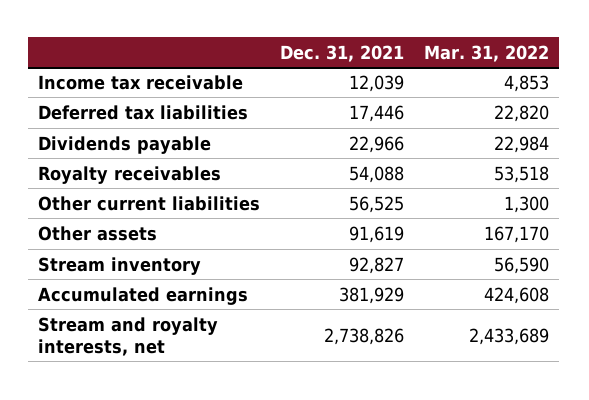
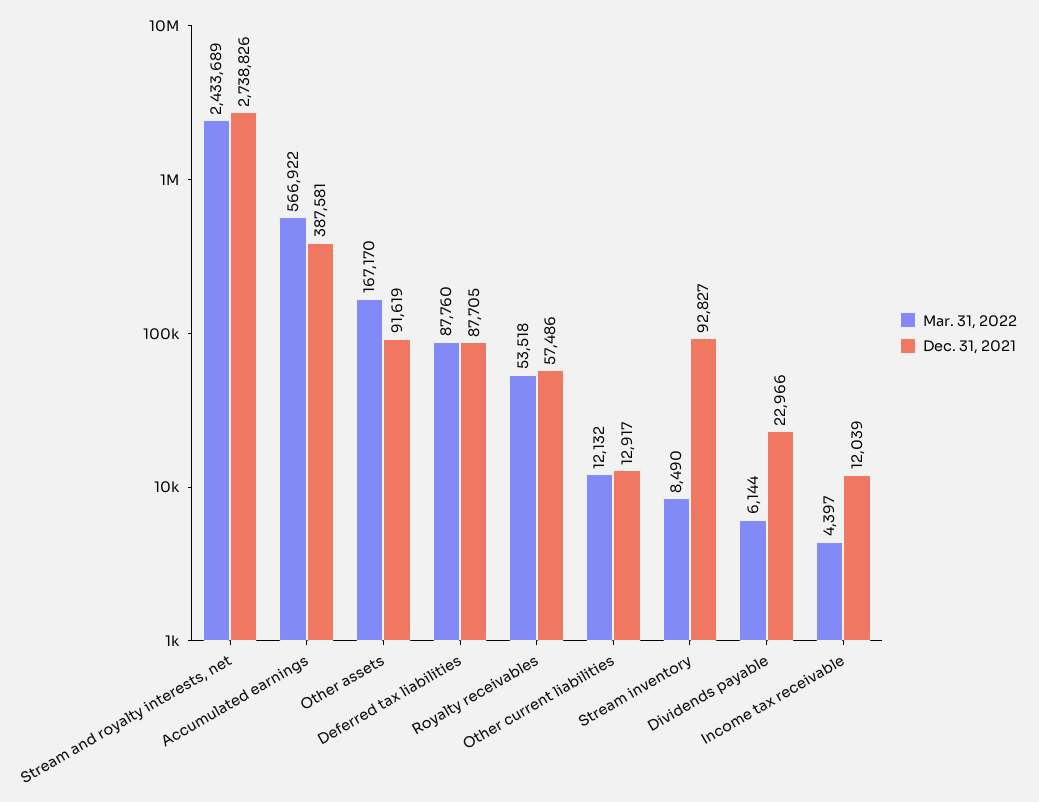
  {
    "Dec. 31, 2021": {
      "Income tax receivable": 12039,
-     "Deferred tax liabilities": 17446,
+     "Deferred tax liabilities": 87705,
      "Dividends payable": 22966,
-     "Royalty receivables": 54088,
+     "Royalty receivables": 57486,
-     "Other current liabilities": 56525,
+     "Other current liabilities": 12917,
      "Other assets": 91619,
      "Stream inventory": 92827,
-     "Accumulated earnings": 381929,
+     "Accumulated earnings": 387581,
      "Stream and royalty interests, net": 2738826
    },
    "Mar. 31, 2022": {
-     "Income tax receivable": 4853,
+     "Income tax receivable": 4397,
-     "Deferred tax liabilities": 22820,
+     "Deferred tax liabilities": 87760,
-     "Dividends payable": 22984,
+     "Dividends payable": 6144,
      "Royalty receivables": 53518,
-     "Other current liabilities": 1300,
+     "Other current liabilities": 12132,
      "Other assets": 167170,
-     "Stream inventory": 56590,
+     "Stream inventory": 8490,
-     "Accumulated earnings": 424608,
+     "Accumulated earnings": 566922,
      "Stream and royalty interests, net": 2433689
    }
  }

